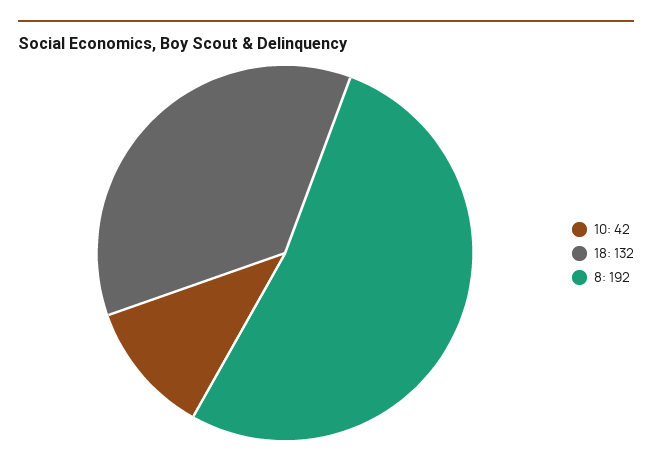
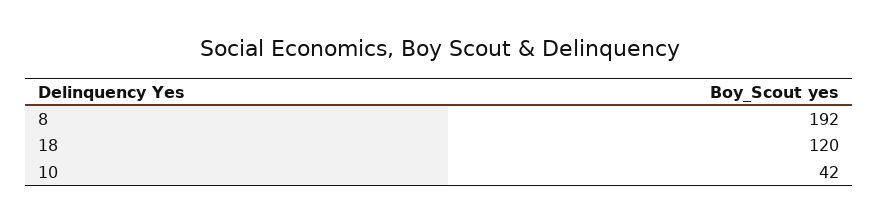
  {
    "10": 42,
-   "18": 132,
+   "18": 120,
    "8": 192
  }

